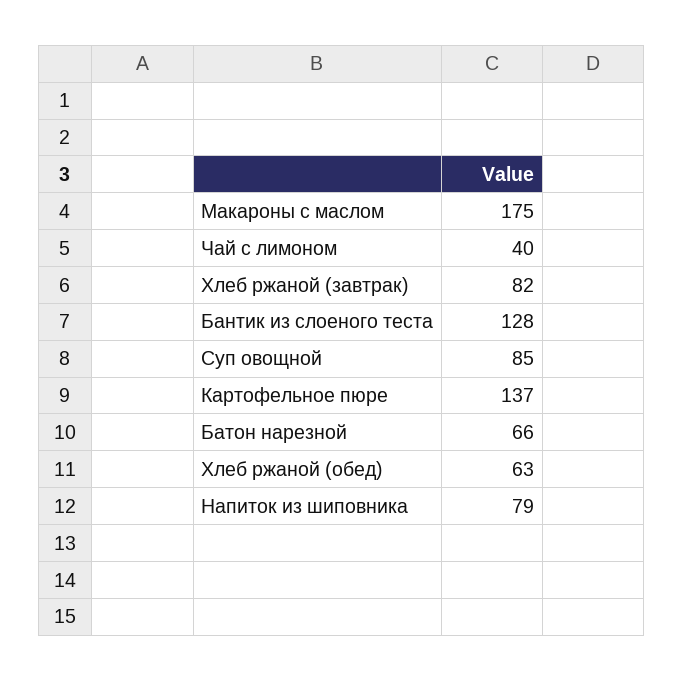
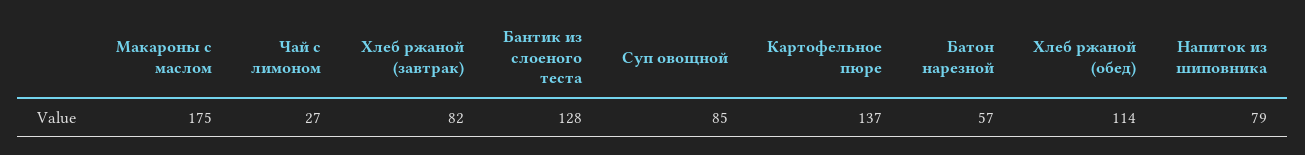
  {
    "Макароны с маслом": 175,
-   "Чай с лимоном": 40,
+   "Чай с лимоном": 27,
    "Хлеб ржаной (завтрак)": 82,
    "Бантик из слоеного теста": 128,
    "Суп овощной": 85,
    "Картофельное пюре": 137,
-   "Батон нарезной": 66,
+   "Батон нарезной": 57,
-   "Хлеб ржаной (обед)": 63,
+   "Хлеб ржаной (обед)": 114,
    "Напиток из шиповника": 79
  }

